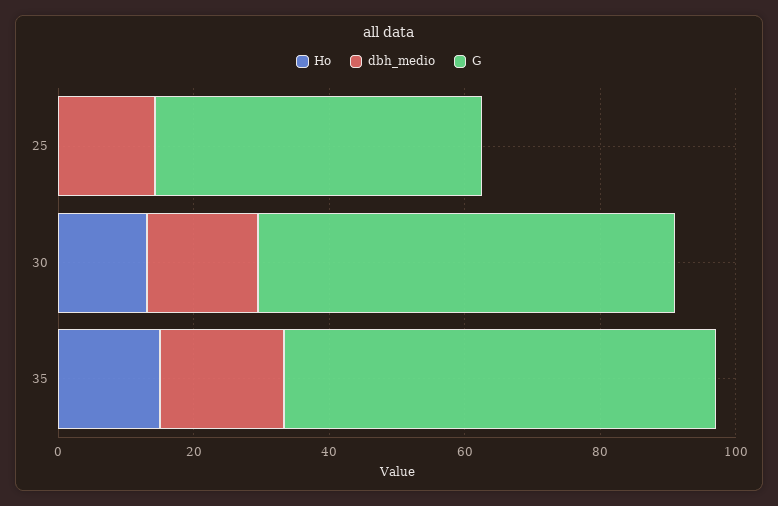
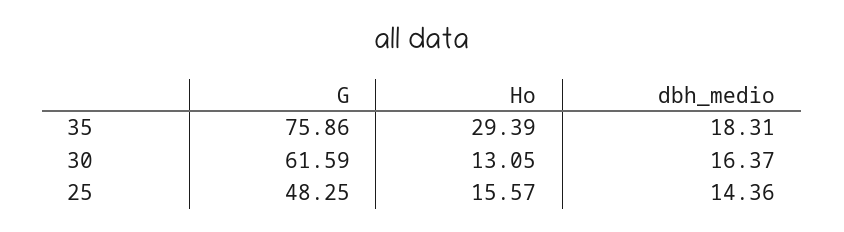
  {
    "Ho": {
-     "25": 0,
+     "25": 15.57,
      "30": 13.05,
-     "35": 15
+     "35": 29.39
    },
    "dbh_medio": {
      "25": 14.36,
      "30": 16.37,
      "35": 18.31
    },
    "G": {
      "25": 48.25,
      "30": 61.59,
-     "35": 65
+     "35": 75.86
    }
  }

